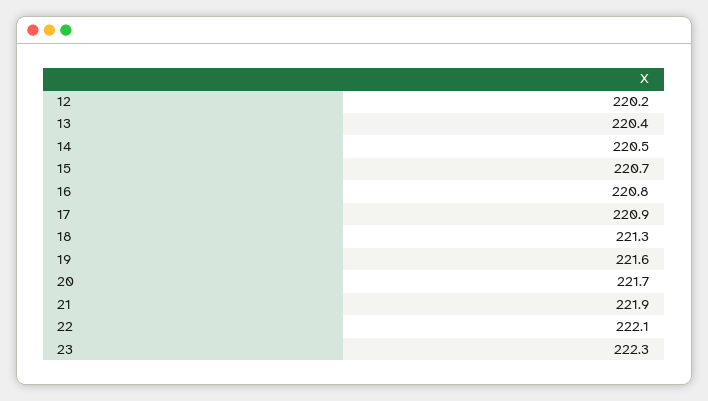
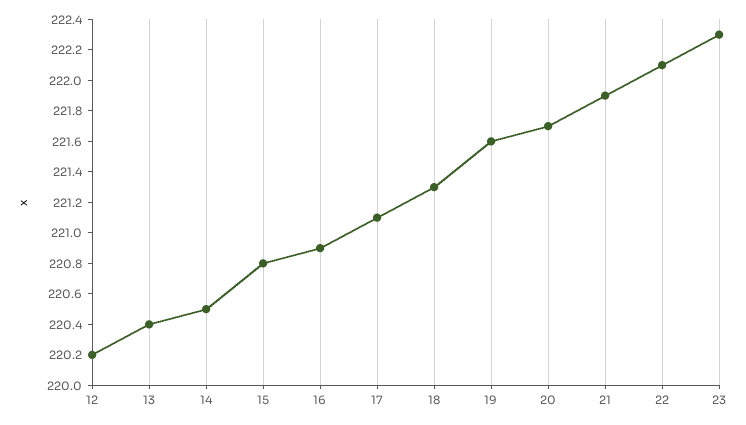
  {
    "12": 220.2,
    "13": 220.4,
    "14": 220.5,
-   "15": 220.7,
+   "15": 220.8,
-   "16": 220.8,
+   "16": 220.9,
-   "17": 220.9,
+   "17": 221.1,
    "18": 221.3,
    "19": 221.6,
    "20": 221.7,
    "21": 221.9,
    "22": 222.1,
    "23": 222.3
  }

